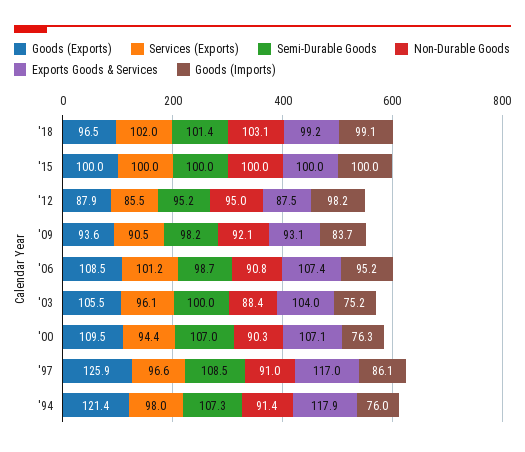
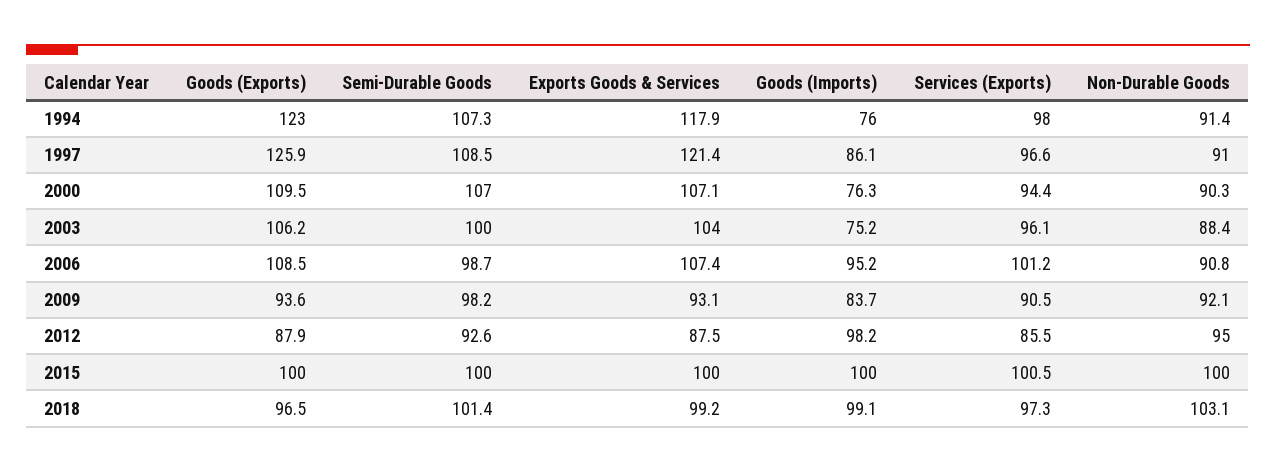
  {
    "Goods (Exports)": {
      "'18": 96.5,
      "'15": 100,
      "'12": 87.9,
      "'09": 93.6,
      "'06": 108.5,
-     "'03": 105.5,
+     "'03": 106.2,
      "'00": 109.5,
      "'97": 125.9,
-     "'94": 121.4
+     "'94": 123
    },
    "Services (Exports)": {
-     "'18": 102,
+     "'18": 97.3,
-     "'15": 100,
+     "'15": 100.5,
      "'12": 85.5,
      "'09": 90.5,
      "'06": 101.2,
      "'03": 96.1,
      "'00": 94.4,
      "'97": 96.6,
      "'94": 98
    },
    "Semi-Durable Goods": {
      "'18": 101.4,
      "'15": 100,
-     "'12": 95.2,
+     "'12": 92.6,
      "'09": 98.2,
      "'06": 98.7,
      "'03": 100,
      "'00": 107,
      "'97": 108.5,
      "'94": 107.3
    },
    "Non-Durable Goods": {
      "'18": 103.1,
      "'15": 100,
      "'12": 95,
      "'09": 92.1,
      "'06": 90.8,
      "'03": 88.4,
      "'00": 90.3,
      "'97": 91,
      "'94": 91.4
    },
    "Exports Goods & Services": {
      "'18": 99.2,
      "'15": 100,
      "'12": 87.5,
      "'09": 93.1,
      "'06": 107.4,
      "'03": 104,
      "'00": 107.1,
-     "'97": 117,
+     "'97": 121.4,
      "'94": 117.9
    },
    "Goods (Imports)": {
      "'18": 99.1,
      "'15": 100,
      "'12": 98.2,
      "'09": 83.7,
      "'06": 95.2,
      "'03": 75.2,
      "'00": 76.3,
      "'97": 86.1,
      "'94": 76
    }
  }

